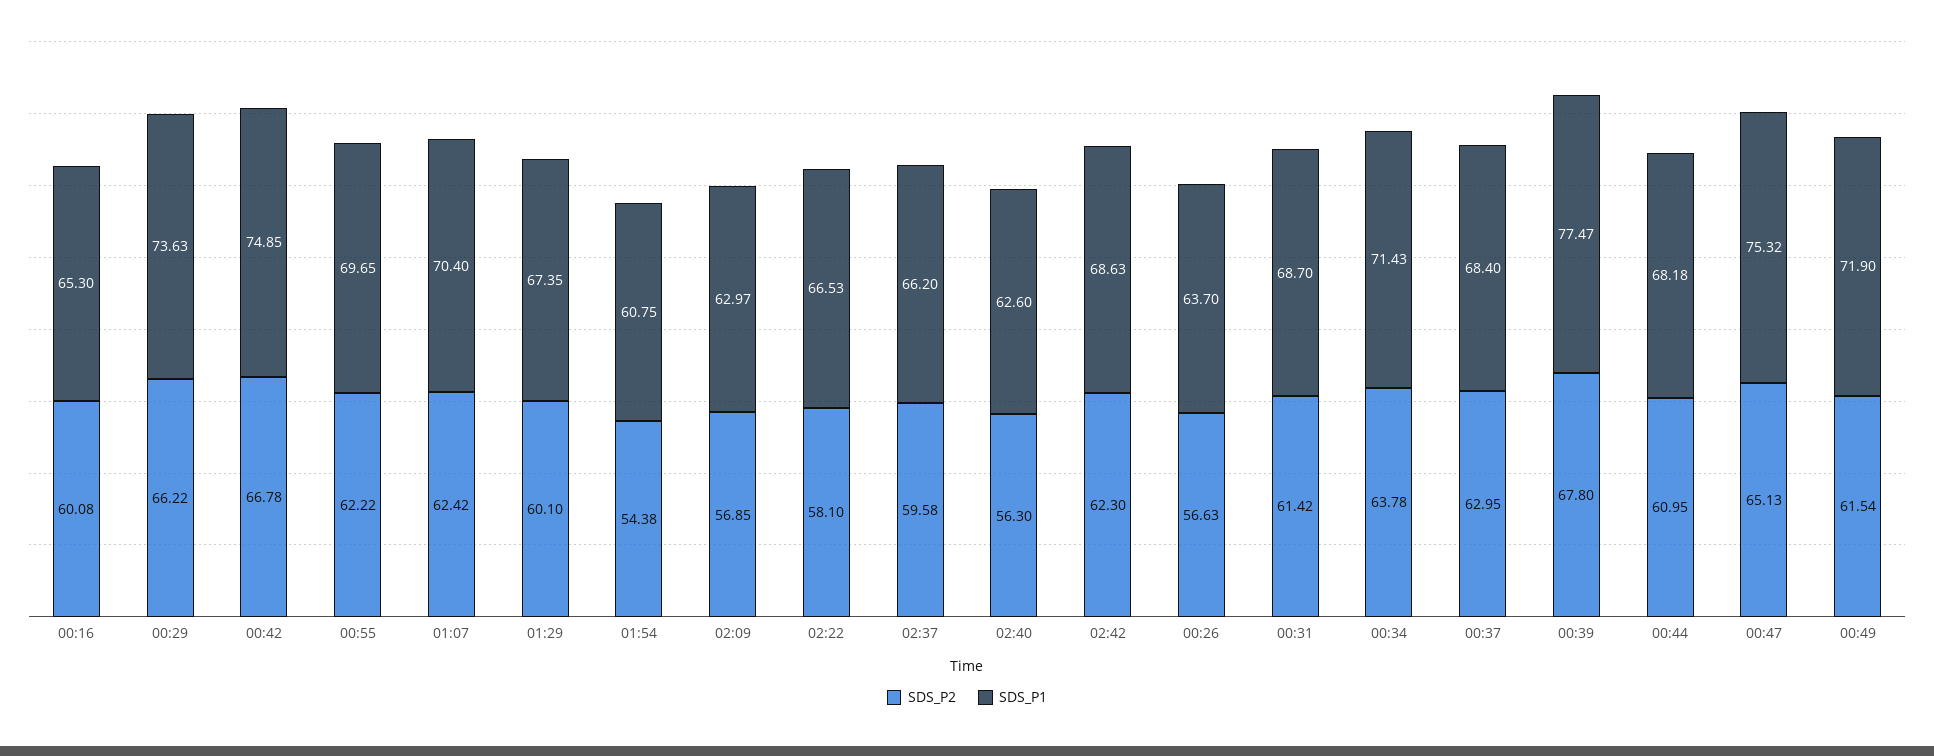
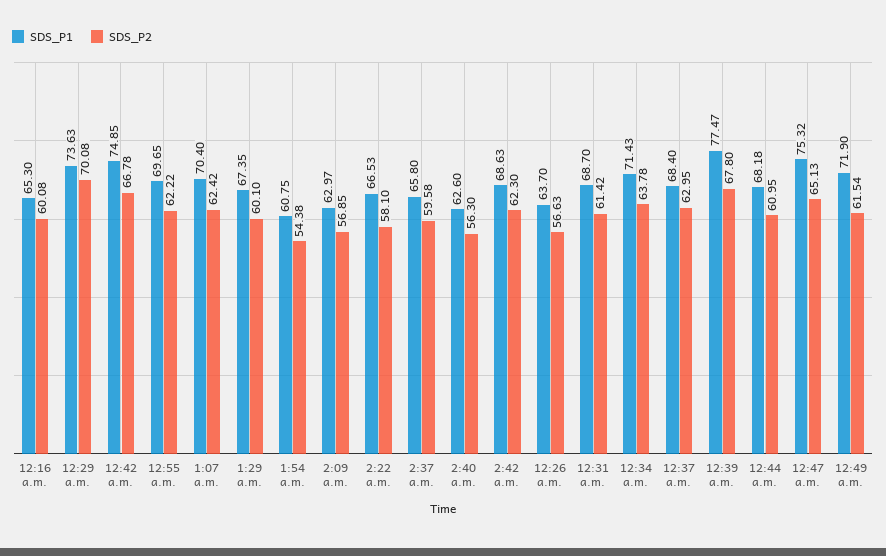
  {
    "SDS_P2": {
      "00:16": 60.08,
-     "00:29": 66.22,
+     "00:29": 70.08,
      "00:42": 66.78,
      "00:55": 62.22,
      "01:07": 62.42,
      "01:29": 60.1,
      "01:54": 54.38,
      "02:09": 56.85,
      "02:22": 58.1,
      "02:37": 59.58,
      "02:40": 56.3,
      "02:42": 62.3,
      "00:26": 56.63,
      "00:31": 61.42,
      "00:34": 63.78,
      "00:37": 62.95,
      "00:39": 67.8,
      "00:44": 60.95,
      "00:47": 65.13,
      "00:49": 61.54
    },
    "SDS_P1": {
      "00:16": 65.3,
      "00:29": 73.63,
      "00:42": 74.85,
      "00:55": 69.65,
      "01:07": 70.4,
      "01:29": 67.35,
      "01:54": 60.75,
      "02:09": 62.97,
      "02:22": 66.53,
-     "02:37": 66.2,
+     "02:37": 65.8,
      "02:40": 62.6,
      "02:42": 68.63,
      "00:26": 63.7,
      "00:31": 68.7,
      "00:34": 71.43,
      "00:37": 68.4,
      "00:39": 77.47,
      "00:44": 68.18,
      "00:47": 75.32,
      "00:49": 71.9
    }
  }

